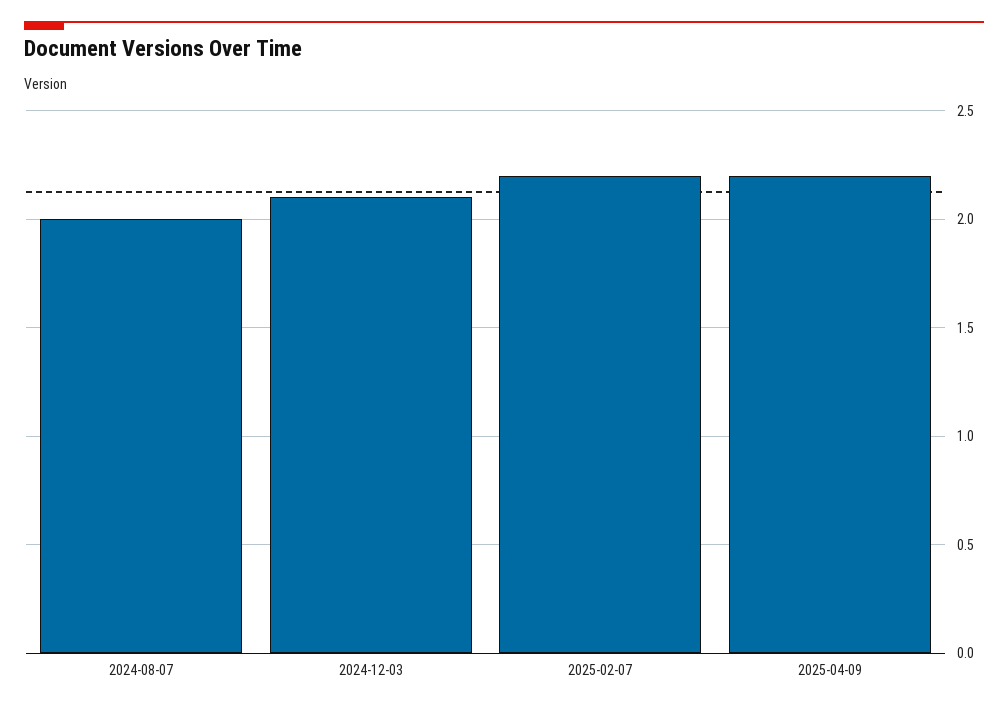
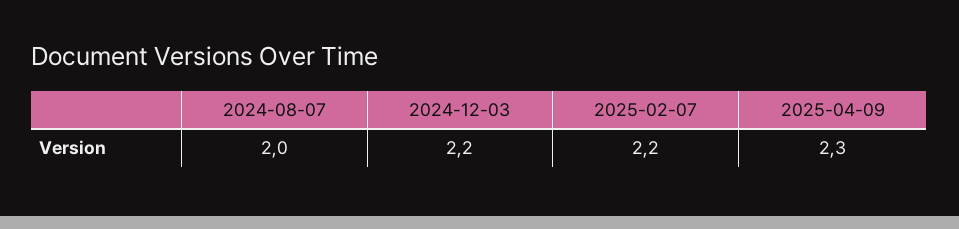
  {
    "2024-08-07": 2,
-   "2024-12-03": 2.1,
+   "2024-12-03": 2.2,
    "2025-02-07": 2.2,
-   "2025-04-09": 2.2
+   "2025-04-09": 2.3
  }

